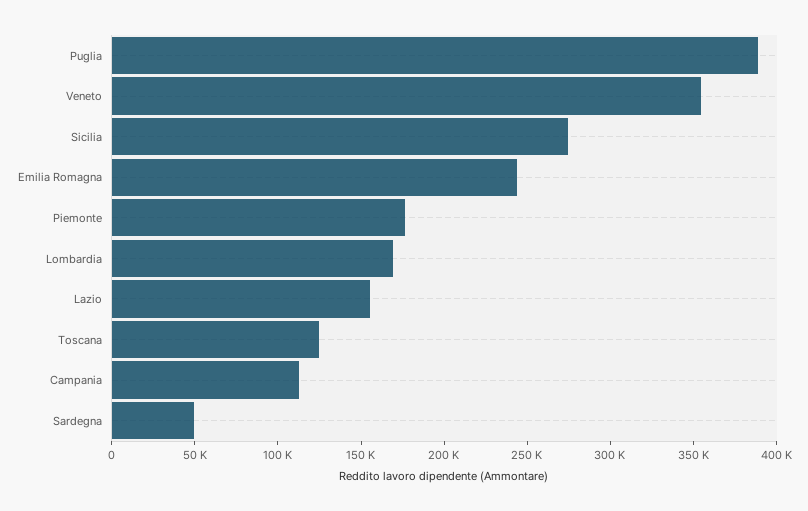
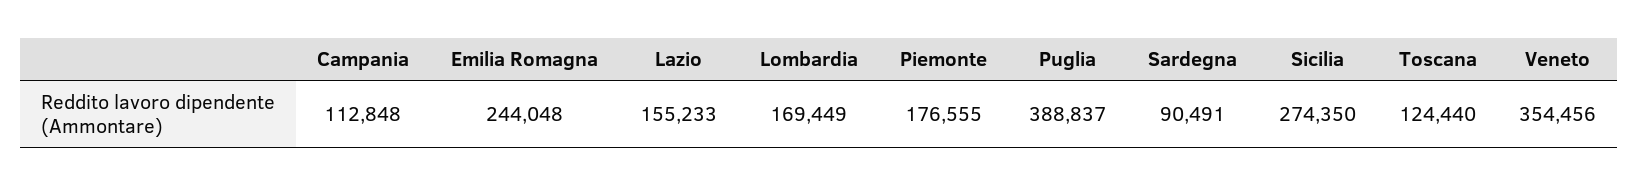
  {
    "Puglia": 388837,
    "Veneto": 354456,
    "Sicilia": 274350,
    "Emilia Romagna": 244048,
    "Piemonte": 176555,
    "Lombardia": 169449,
    "Lazio": 155233,
    "Toscana": 124440,
    "Campania": 112848,
-   "Sardegna": 50000
+   "Sardegna": 90491
  }

